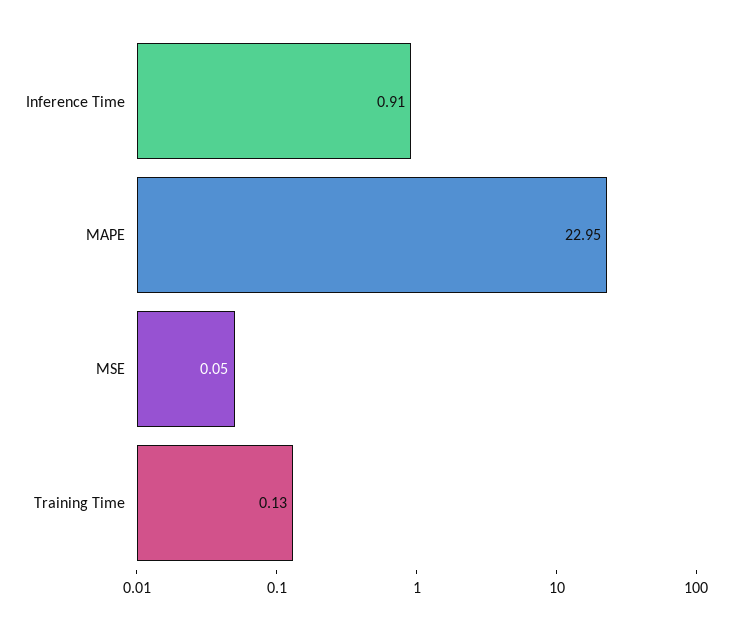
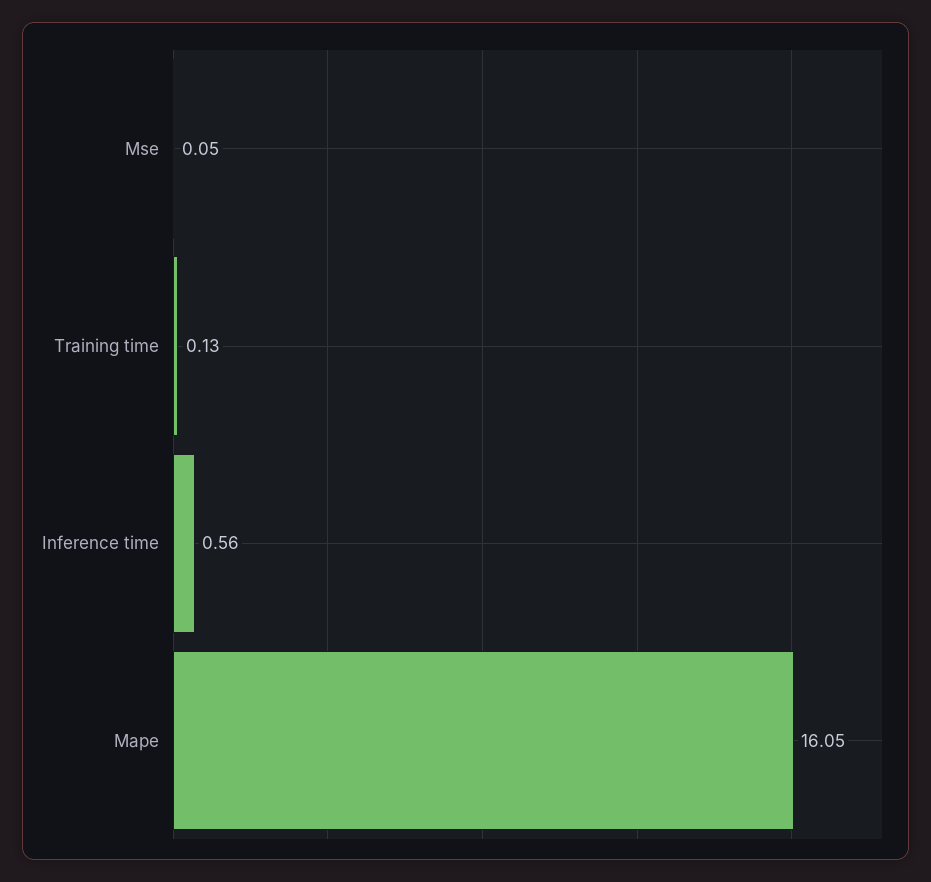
  {
-   "Inference Time": 0.91,
+   "Inference Time": 0.56,
-   "MAPE": 22.95,
+   "MAPE": 16.05,
    "MSE": 0.05,
    "Training Time": 0.13
  }

